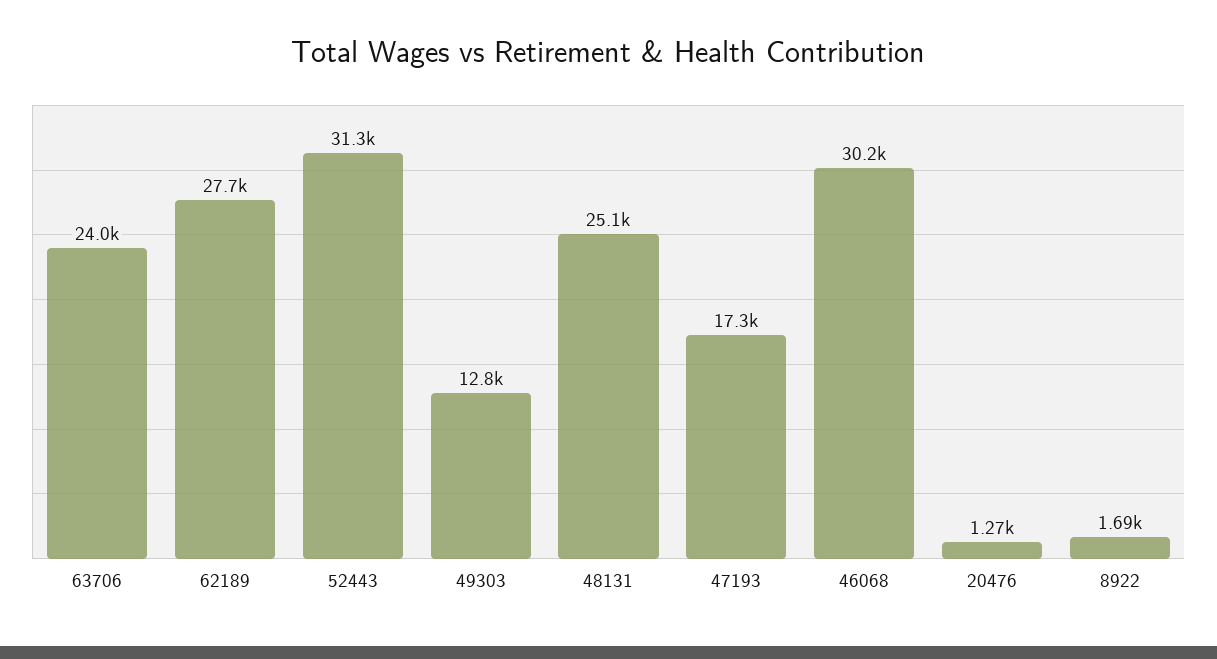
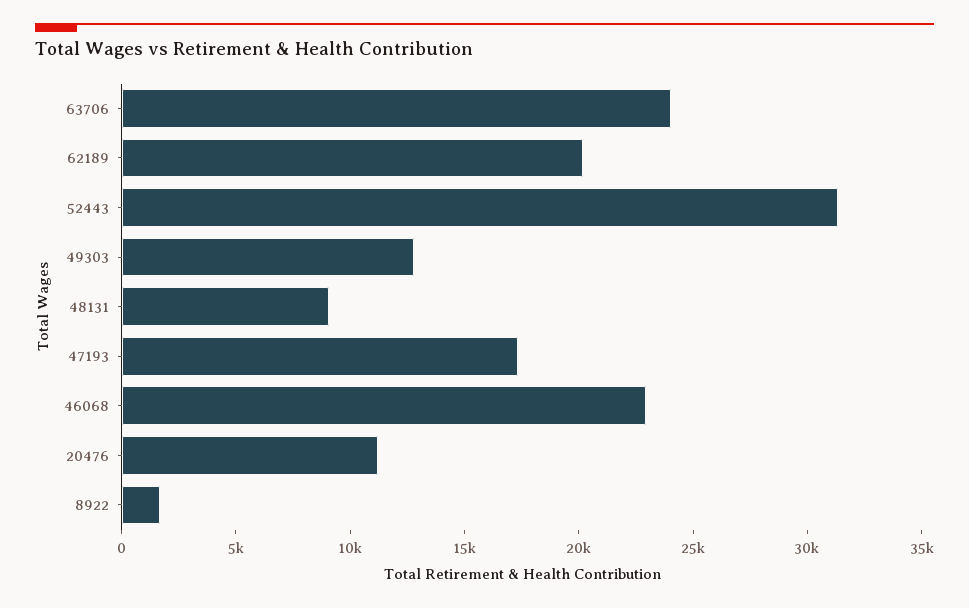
  {
    "63706": 24000,
-   "62189": 27700,
+   "62189": 20000,
    "52443": 31300,
    "49303": 12800,
-   "48131": 25100,
+   "48131": 9000,
    "47193": 17300,
-   "46068": 30200,
+   "46068": 23000,
-   "20476": 1270,
+   "20476": 11000,
    "8922": 1690
  }

